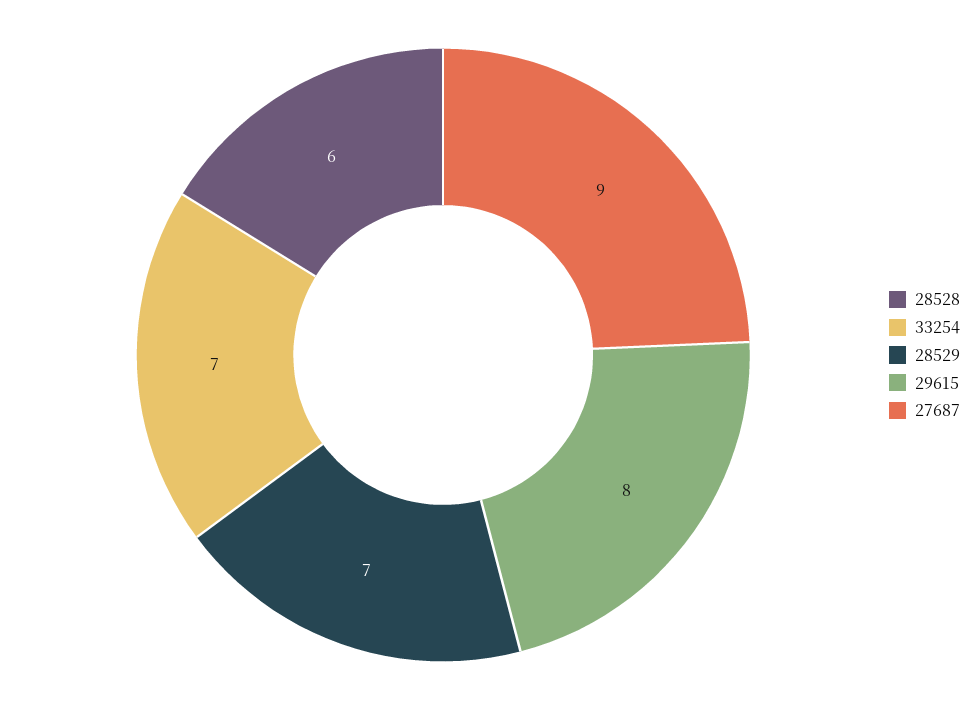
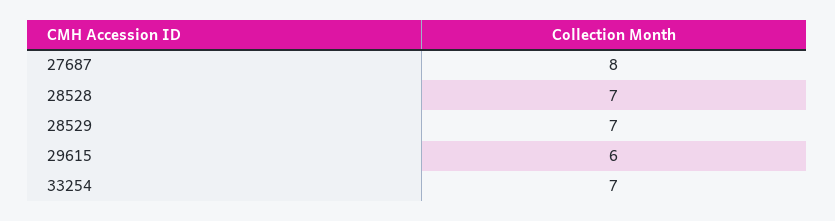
  {
-   "28528": 6,
+   "28528": 7,
    "33254": 7,
    "28529": 7,
-   "29615": 8,
+   "29615": 6,
-   "27687": 9
+   "27687": 8
  }

